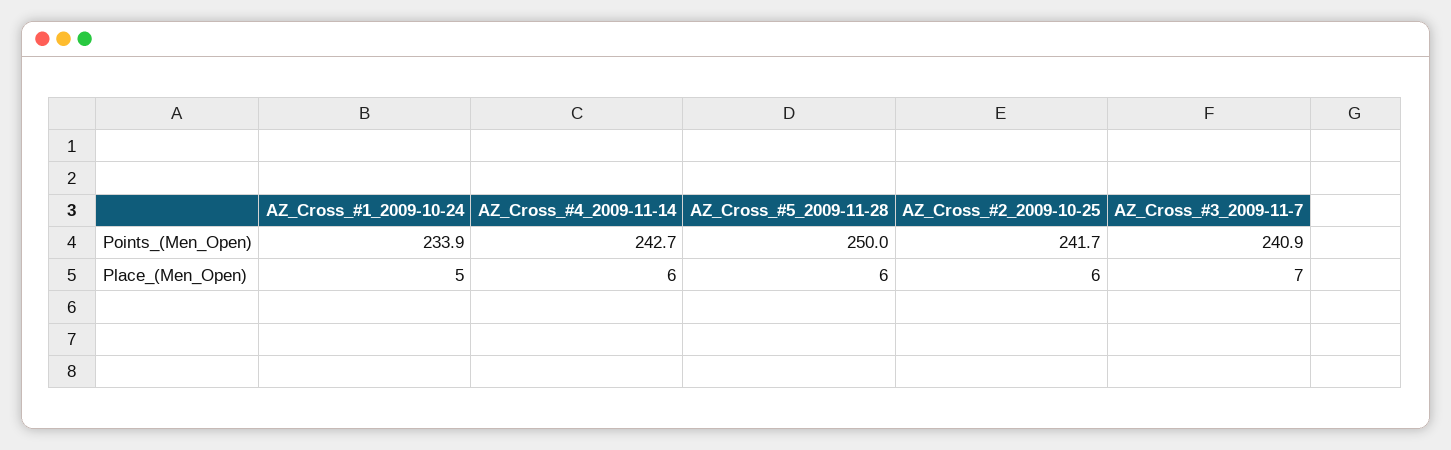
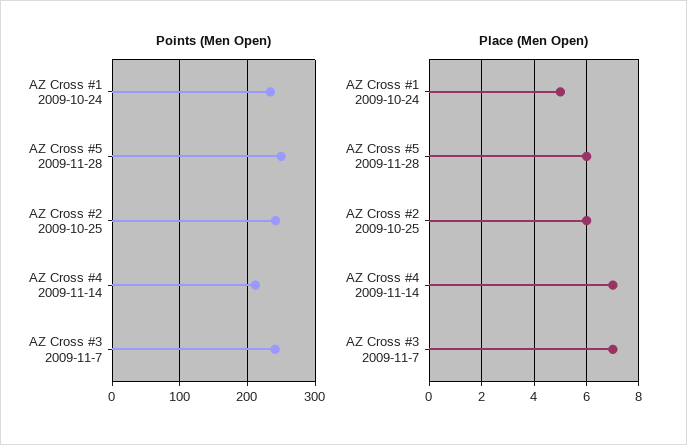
  {
    "Points_(Men_Open)": {
      "AZ_Cross_#1_2009-10-24": 233.9,
-     "AZ_Cross_#4_2009-11-14": 242.7,
+     "AZ_Cross_#4_2009-11-14": 210,
      "AZ_Cross_#5_2009-11-28": 250,
      "AZ_Cross_#2_2009-10-25": 241.7,
      "AZ_Cross_#3_2009-11-7": 240.9
    },
    "Place_(Men_Open)": {
      "AZ_Cross_#1_2009-10-24": 5,
-     "AZ_Cross_#4_2009-11-14": 6,
+     "AZ_Cross_#4_2009-11-14": 7,
      "AZ_Cross_#5_2009-11-28": 6,
      "AZ_Cross_#2_2009-10-25": 6,
      "AZ_Cross_#3_2009-11-7": 7
    }
  }

